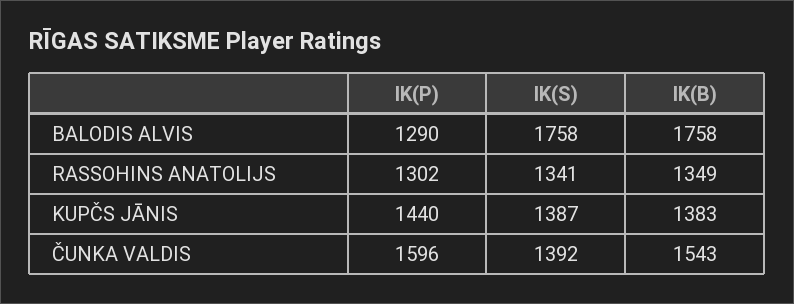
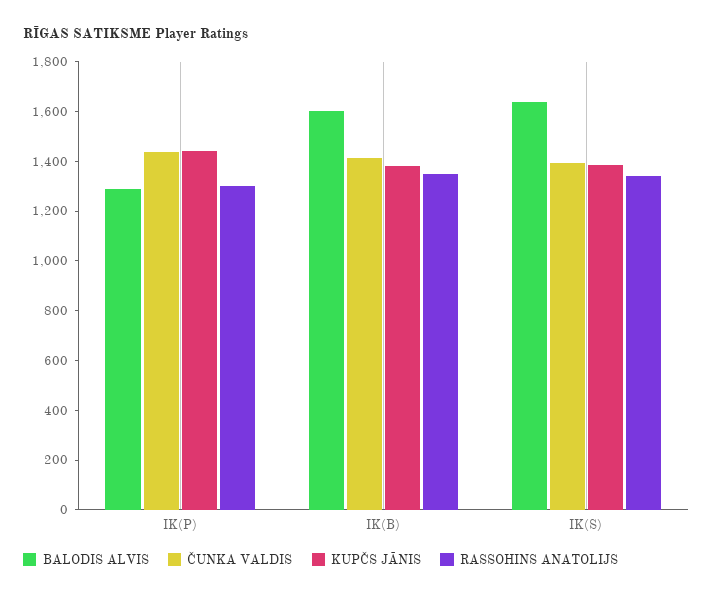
  {
    "BALODIS ALVIS": {
      "IK(P)": 1290,
-     "IK(S)": 1758,
+     "IK(S)": 1650,
-     "IK(B)": 1758
+     "IK(B)": 1600
    },
    "RASSOHINS ANATOLIJS": {
      "IK(P)": 1302,
      "IK(S)": 1341,
      "IK(B)": 1349
    },
    "KUPČS JĀNIS": {
      "IK(P)": 1440,
      "IK(S)": 1387,
      "IK(B)": 1383
    },
    "ČUNKA VALDIS": {
-     "IK(P)": 1596,
+     "IK(P)": 1450,
      "IK(S)": 1392,
-     "IK(B)": 1543
+     "IK(B)": 1400
    }
  }

